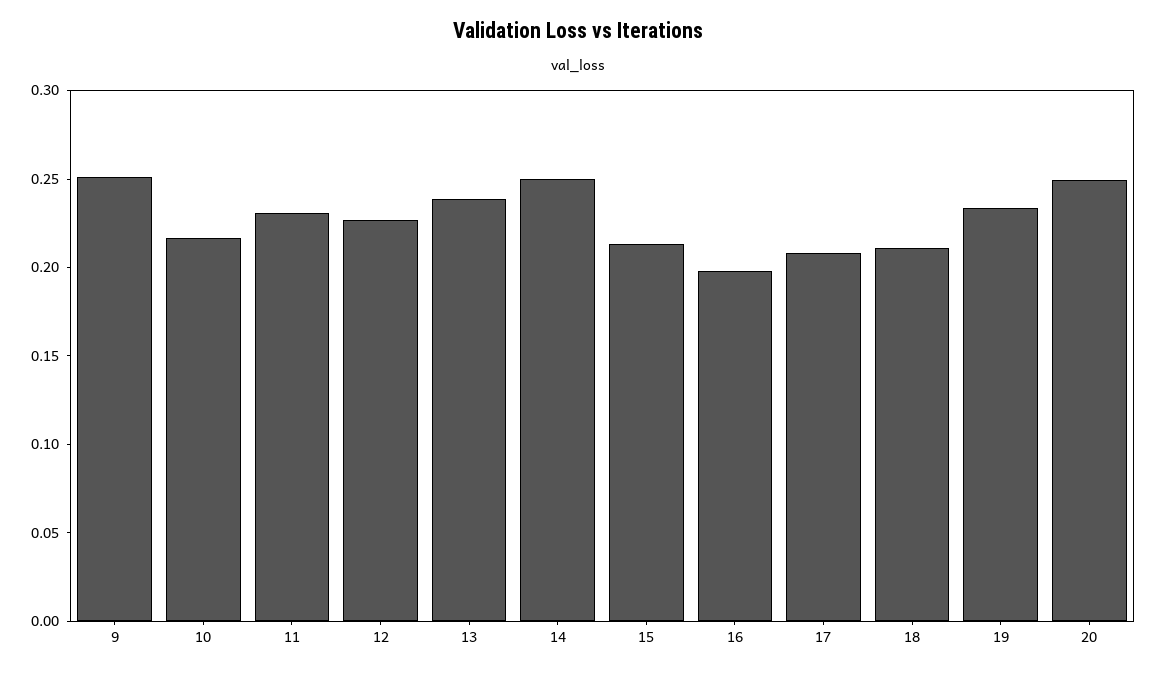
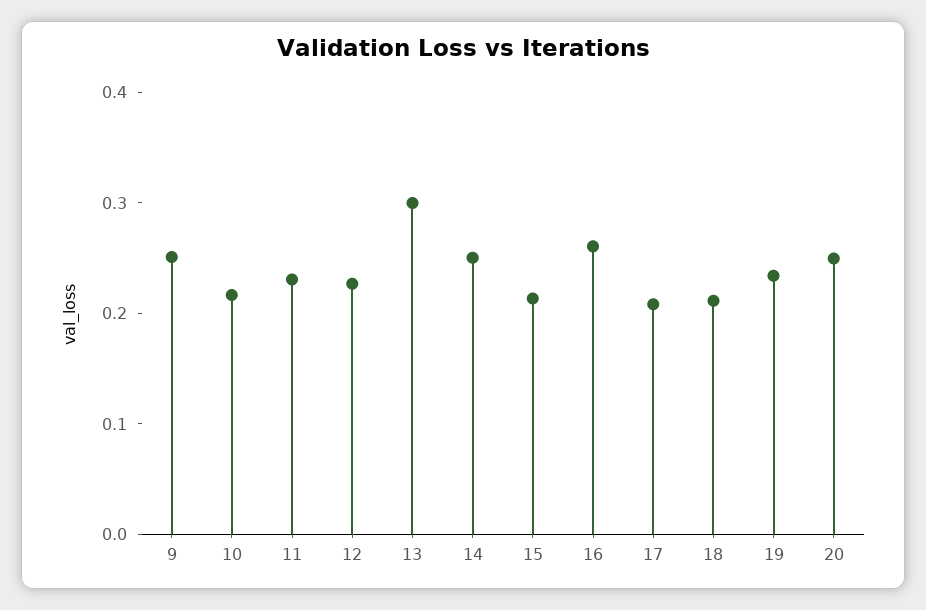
  {
    "9": 0.25,
    "10": 0.22,
    "11": 0.23,
    "12": 0.23,
-   "13": 0.24,
+   "13": 0.3,
    "14": 0.25,
    "15": 0.21,
-   "16": 0.2,
+   "16": 0.26,
    "17": 0.21,
    "18": 0.21,
    "19": 0.23,
    "20": 0.25
  }

